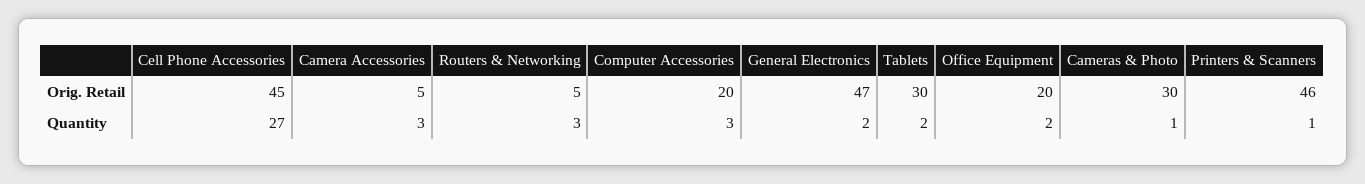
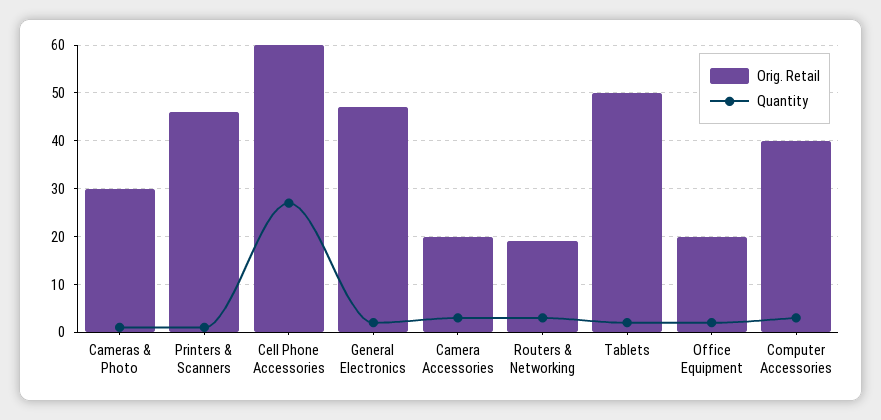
  {
    "Orig. Retail": {
-     "Cell Phone Accessories": 45,
+     "Cell Phone Accessories": 60,
-     "Camera Accessories": 5,
+     "Camera Accessories": 20,
-     "Routers & Networking": 5,
+     "Routers & Networking": 20,
-     "Computer Accessories": 20,
+     "Computer Accessories": 40,
      "General Electronics": 47,
-     "Tablets": 30,
+     "Tablets": 50,
      "Office Equipment": 20,
      "Cameras & Photo": 30,
      "Printers & Scanners": 46
    },
    "Quantity": {
      "Cell Phone Accessories": 27,
      "Camera Accessories": 3,
      "Routers & Networking": 3,
      "Computer Accessories": 3,
      "General Electronics": 2,
      "Tablets": 2,
      "Office Equipment": 2,
      "Cameras & Photo": 1,
      "Printers & Scanners": 1
    }
  }

